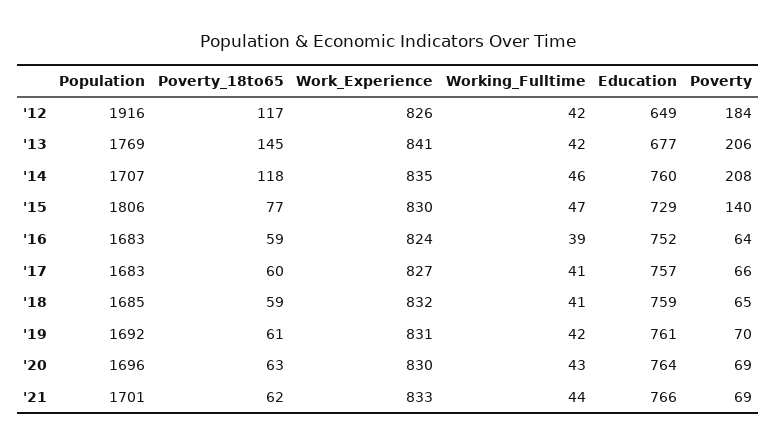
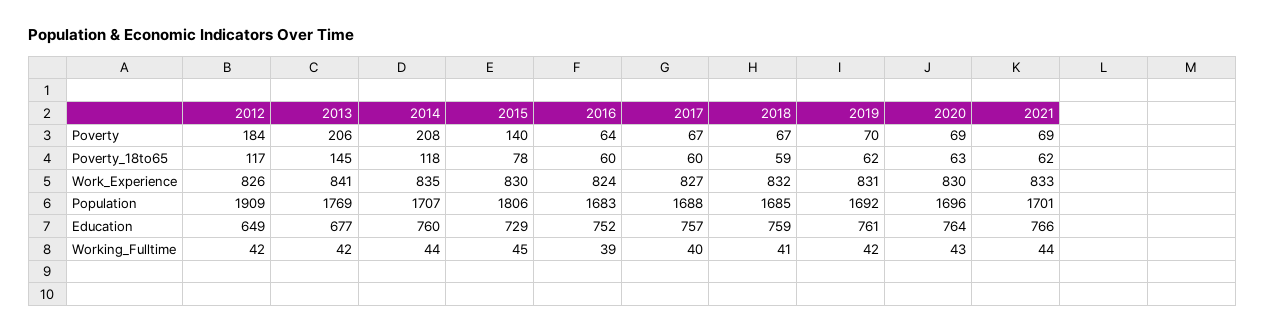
  {
    "Population": {
-     "'12": 1916,
+     "'12": 1909,
      "'13": 1769,
      "'14": 1707,
      "'15": 1806,
      "'16": 1683,
-     "'17": 1683,
+     "'17": 1688,
      "'18": 1685,
      "'19": 1692,
      "'20": 1696,
      "'21": 1701
    },
    "Poverty_18to65": {
      "'12": 117,
      "'13": 145,
      "'14": 118,
-     "'15": 77,
+     "'15": 78,
-     "'16": 59,
+     "'16": 60,
      "'17": 60,
      "'18": 59,
-     "'19": 61,
+     "'19": 62,
      "'20": 63,
      "'21": 62
    },
    "Work_Experience": {
      "'12": 826,
      "'13": 841,
      "'14": 835,
      "'15": 830,
      "'16": 824,
      "'17": 827,
      "'18": 832,
      "'19": 831,
      "'20": 830,
      "'21": 833
    },
    "Working_Fulltime": {
      "'12": 42,
      "'13": 42,
-     "'14": 46,
+     "'14": 44,
-     "'15": 47,
+     "'15": 45,
      "'16": 39,
-     "'17": 41,
+     "'17": 40,
      "'18": 41,
      "'19": 42,
      "'20": 43,
      "'21": 44
    },
    "Education": {
      "'12": 649,
      "'13": 677,
      "'14": 760,
      "'15": 729,
      "'16": 752,
      "'17": 757,
      "'18": 759,
      "'19": 761,
      "'20": 764,
      "'21": 766
    },
    "Poverty": {
      "'12": 184,
      "'13": 206,
      "'14": 208,
      "'15": 140,
      "'16": 64,
-     "'17": 66,
+     "'17": 67,
-     "'18": 65,
+     "'18": 67,
      "'19": 70,
      "'20": 69,
      "'21": 69
    }
  }

